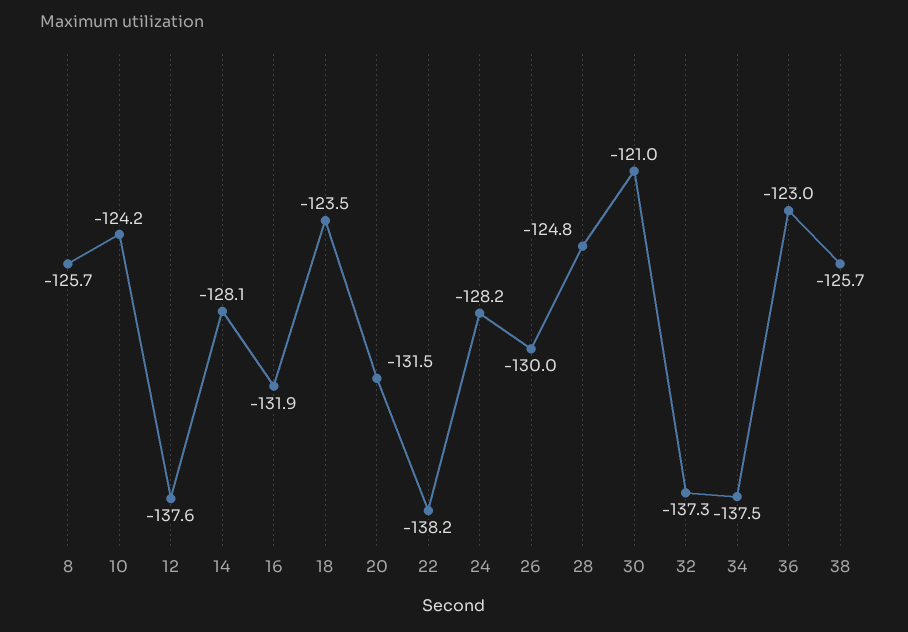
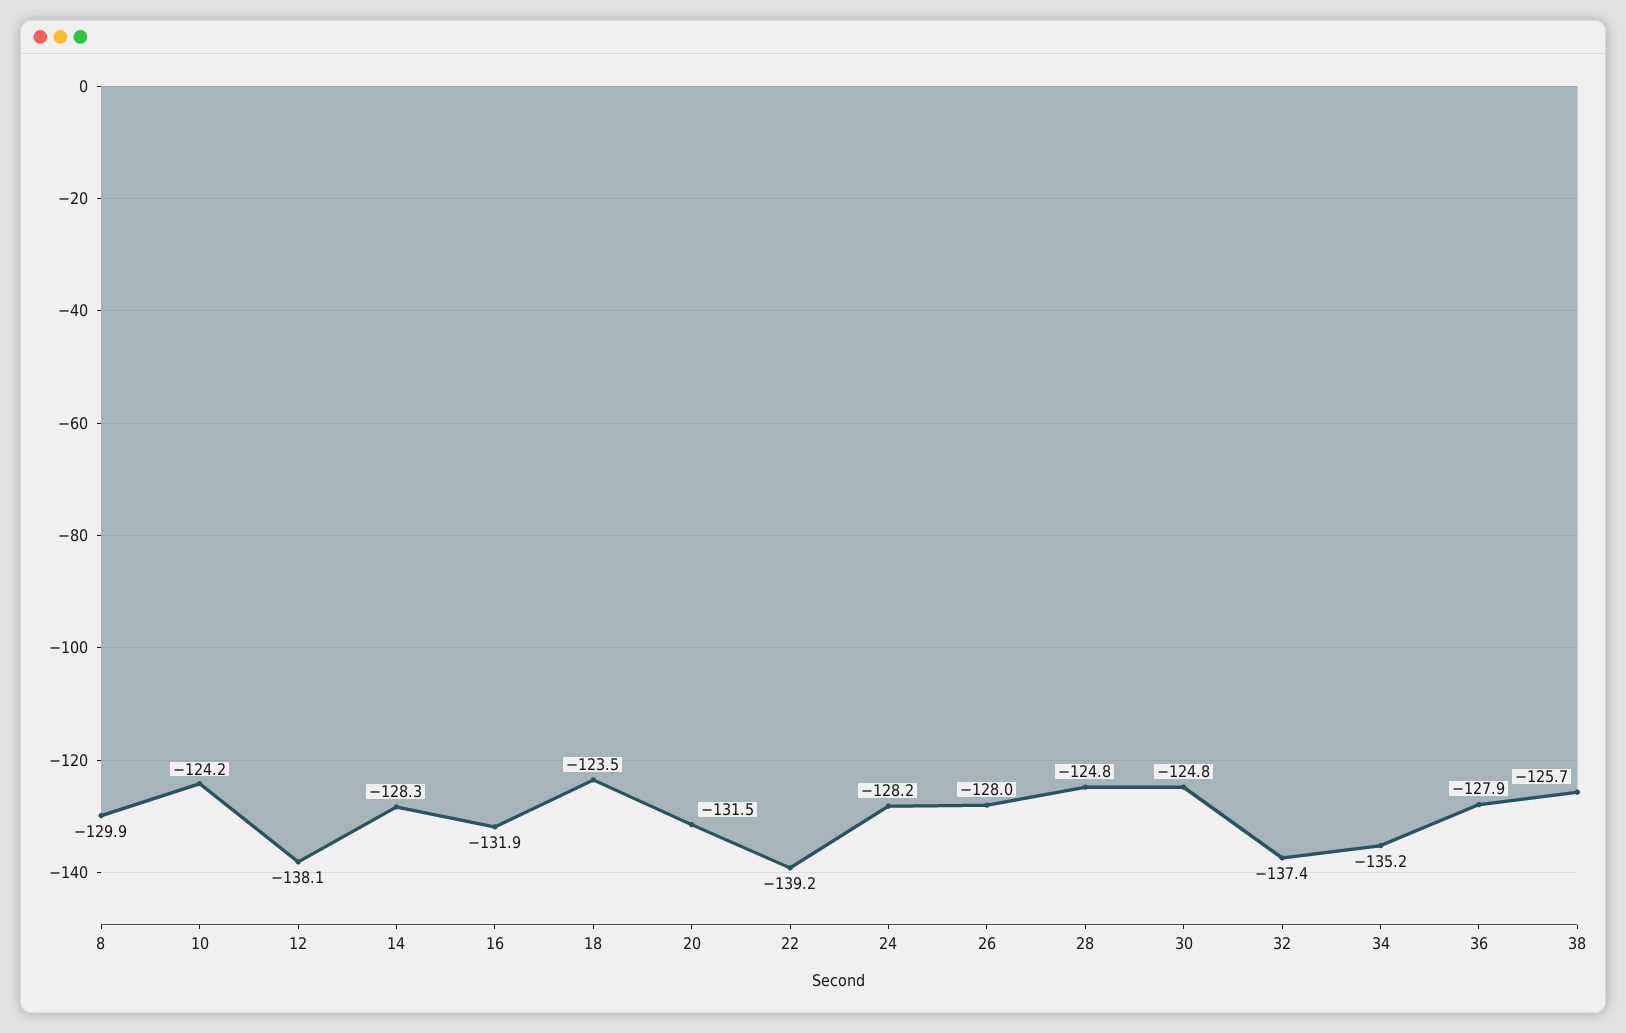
  {
-   "8": -125.7,
+   "8": -129.9,
    "10": -124.2,
-   "12": -137.6,
+   "12": -138.1,
-   "14": -128.1,
+   "14": -128.3,
    "16": -131.9,
    "18": -123.5,
    "20": -131.5,
-   "22": -138.2,
+   "22": -139.2,
    "24": -128.2,
-   "26": -130,
+   "26": -128,
    "28": -124.8,
-   "30": -121,
+   "30": -124.8,
-   "32": -137.3,
+   "32": -137.4,
-   "34": -137.5,
+   "34": -135.2,
-   "36": -123,
+   "36": -127.9,
    "38": -125.7
  }

